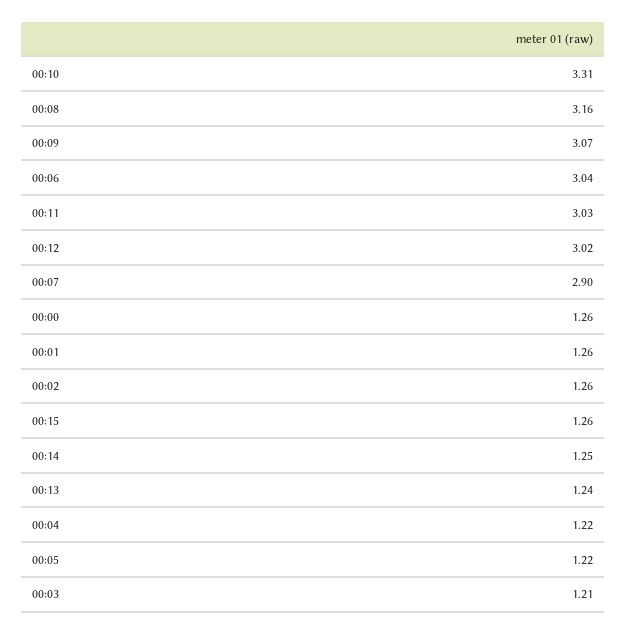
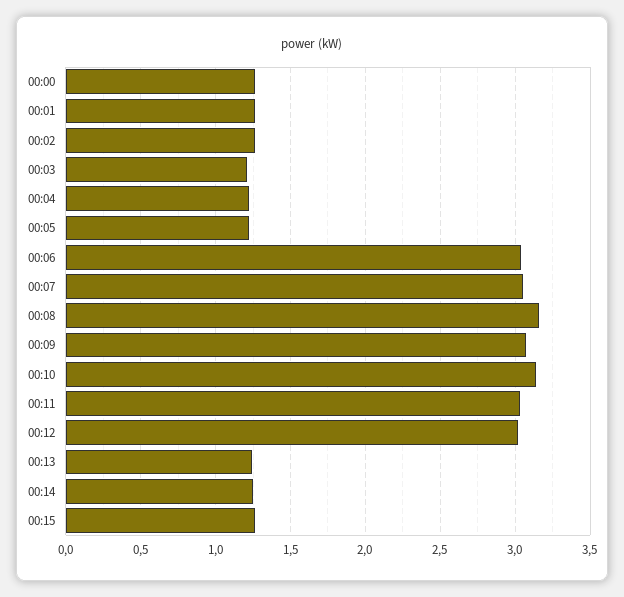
  {
-   "00:10": 3.31,
+   "00:10": 3.15,
    "00:08": 3.16,
    "00:09": 3.07,
    "00:06": 3.04,
    "00:11": 3.03,
    "00:12": 3.02,
-   "00:07": 2.9,
+   "00:07": 3.05,
    "00:00": 1.26,
    "00:01": 1.26,
    "00:02": 1.26,
    "00:15": 1.26,
    "00:14": 1.25,
    "00:13": 1.24,
    "00:04": 1.22,
    "00:05": 1.22,
    "00:03": 1.21
  }

